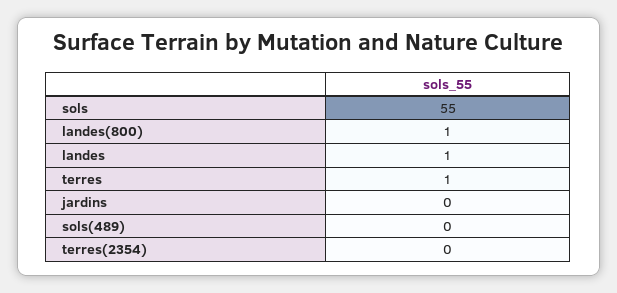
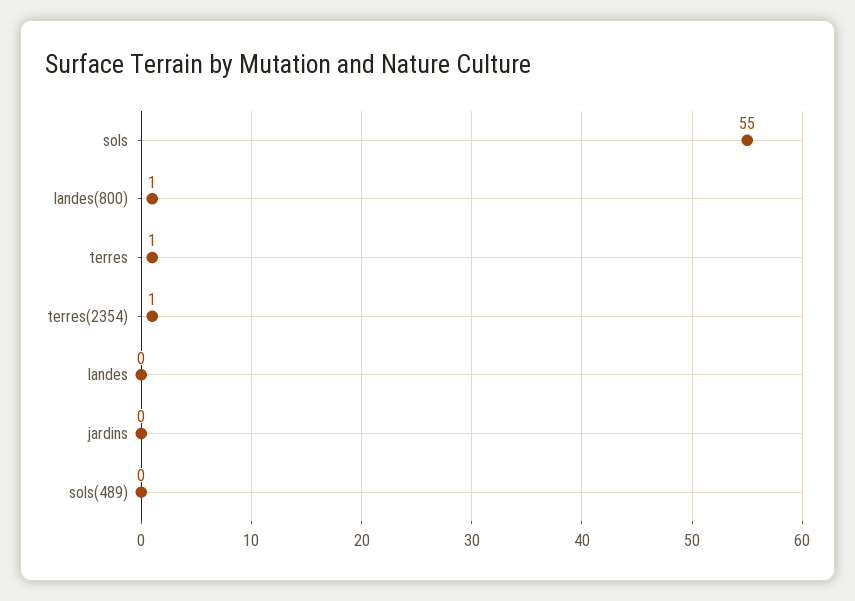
  {
    "sols": 55,
    "landes(800)": 1,
-   "landes": 1,
+   "landes": 0,
    "terres": 1,
    "jardins": 0,
    "sols(489)": 0,
-   "terres(2354)": 0
+   "terres(2354)": 1
  }

